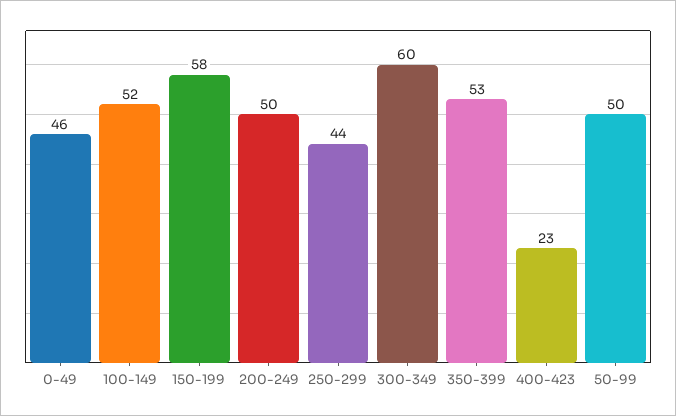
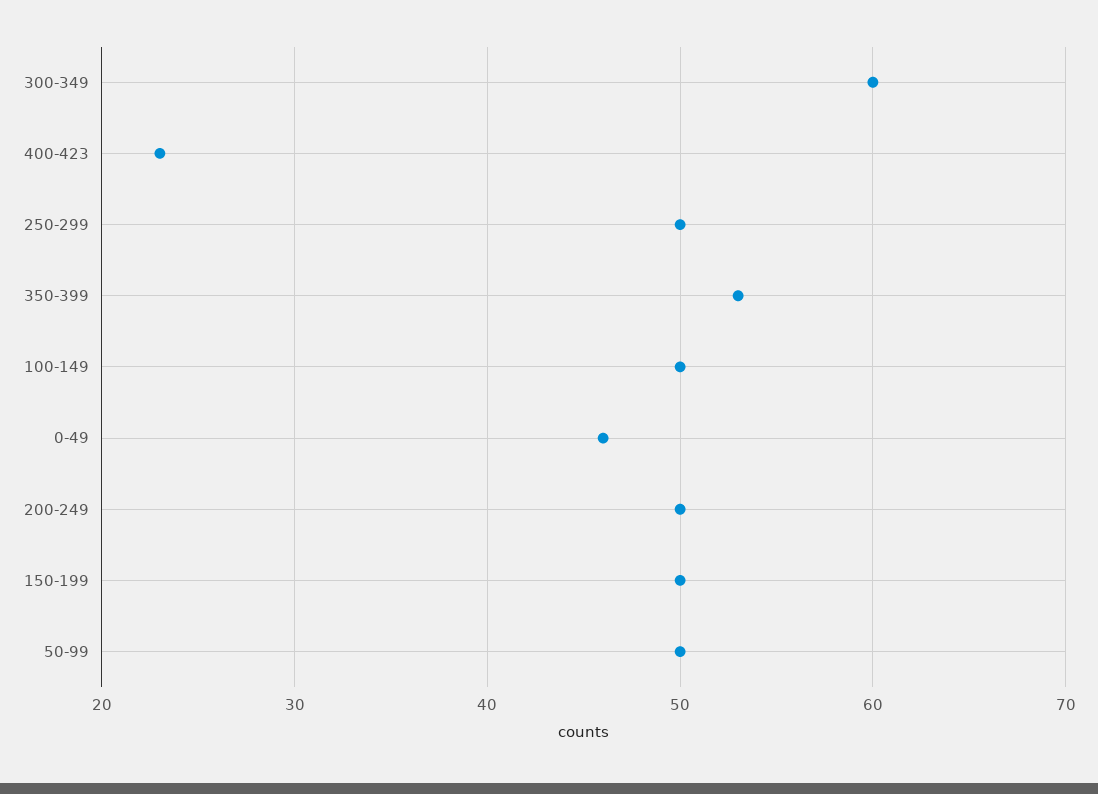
  {
    "0-49": 46,
-   "100-149": 52,
+   "100-149": 50,
-   "150-199": 58,
+   "150-199": 50,
    "200-249": 50,
-   "250-299": 44,
+   "250-299": 50,
    "300-349": 60,
    "350-399": 53,
    "400-423": 23,
    "50-99": 50
  }

